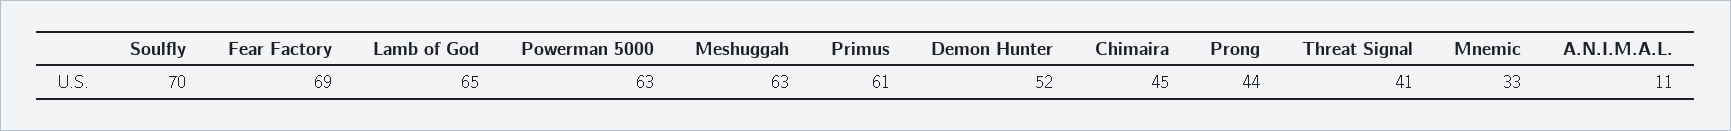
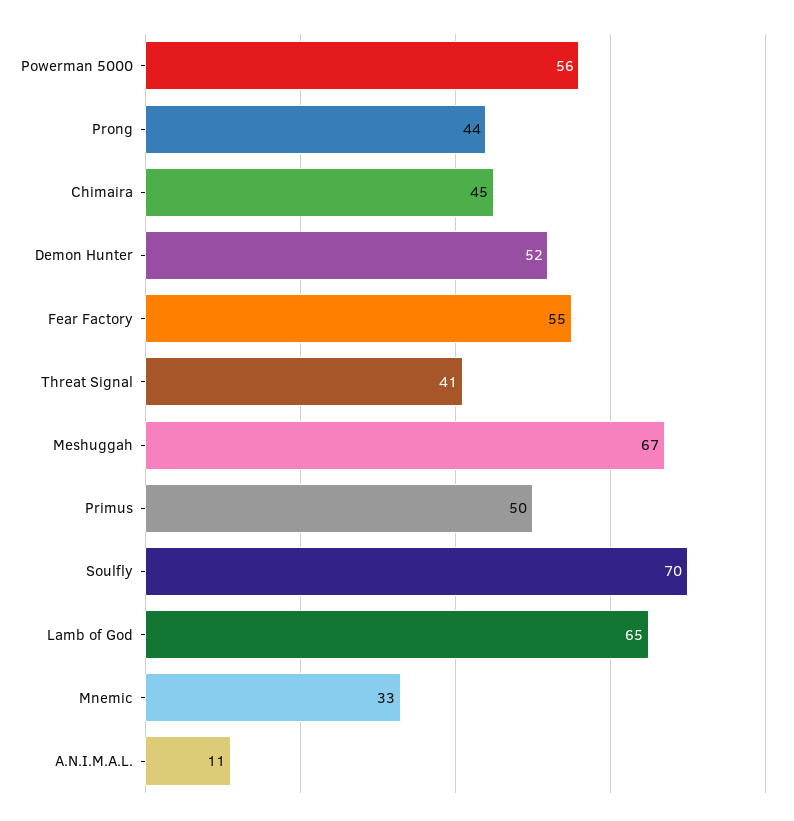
  {
    "Soulfly": 70,
-   "Fear Factory": 69,
+   "Fear Factory": 55,
    "Lamb of God": 65,
-   "Powerman 5000": 63,
+   "Powerman 5000": 56,
-   "Meshuggah": 63,
+   "Meshuggah": 67,
-   "Primus": 61,
+   "Primus": 50,
    "Demon Hunter": 52,
    "Chimaira": 45,
    "Prong": 44,
    "Threat Signal": 41,
    "Mnemic": 33,
    "A.N.I.M.A.L.": 11
  }

